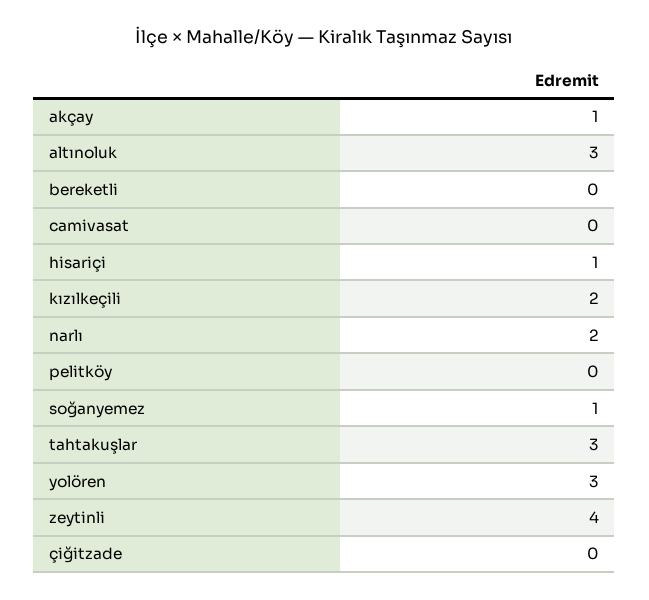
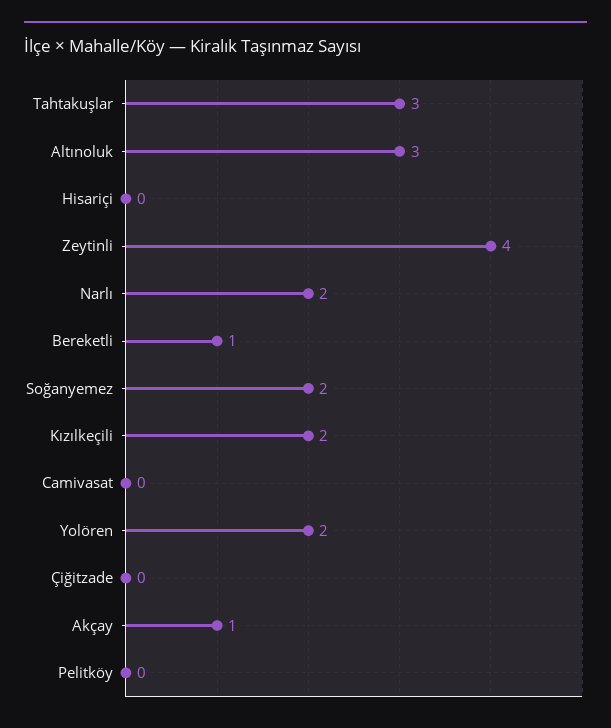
  {
    "akçay": 1,
    "altınoluk": 3,
-   "bereketli": 0,
+   "bereketli": 1,
    "camivasat": 0,
-   "hisariçi": 1,
+   "hisariçi": 0,
    "kızılkeçili": 2,
    "narlı": 2,
    "pelitköy": 0,
-   "soğanyemez": 1,
+   "soğanyemez": 2,
    "tahtakuşlar": 3,
-   "yolören": 3,
+   "yolören": 2,
    "zeytinli": 4,
    "çiğitzade": 0
  }

